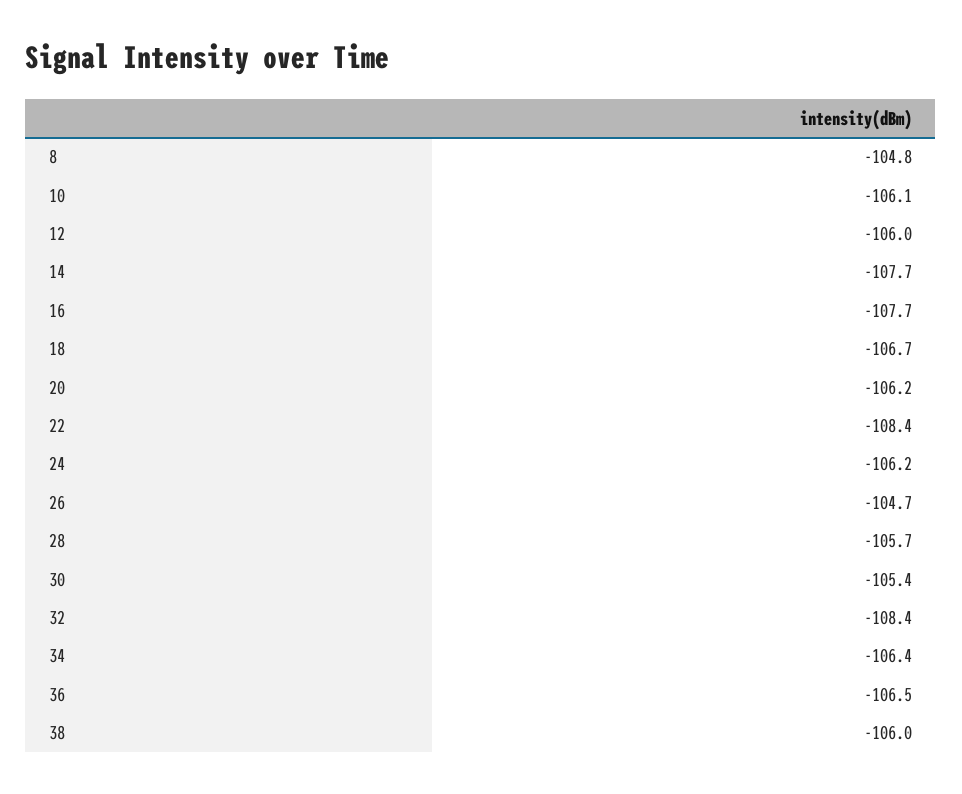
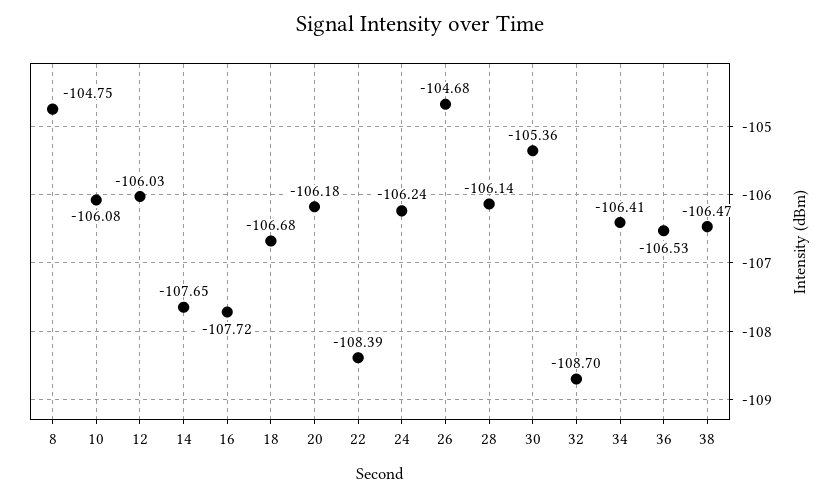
  {
    "8": -104.75,
    "10": -106.08,
    "12": -106.03,
    "14": -107.65,
    "16": -107.72,
    "18": -106.68,
    "20": -106.18,
    "22": -108.39,
    "24": -106.24,
    "26": -104.68,
-   "28": -105.7,
+   "28": -106.14,
    "30": -105.36,
-   "32": -108.4,
+   "32": -108.7,
    "34": -106.41,
    "36": -106.53,
-   "38": -106
+   "38": -106.47
  }

